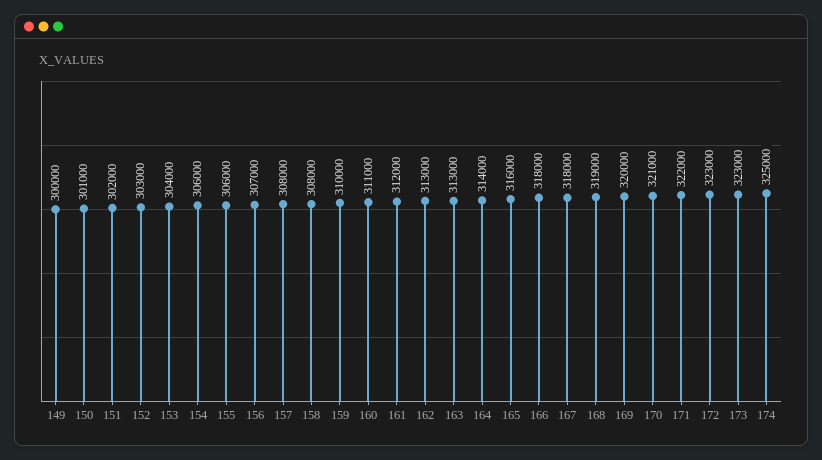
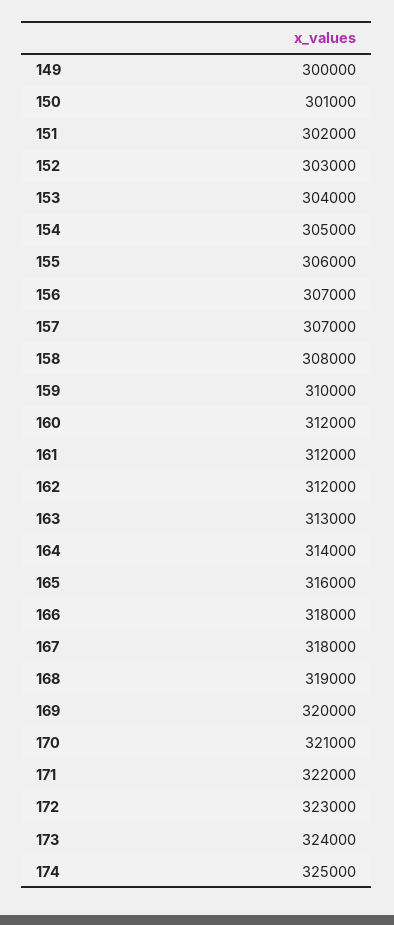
  {
    "149": 300000,
    "150": 301000,
    "151": 302000,
    "152": 303000,
    "153": 304000,
-   "154": 306000,
+   "154": 305000,
    "155": 306000,
    "156": 307000,
-   "157": 308000,
+   "157": 307000,
    "158": 308000,
    "159": 310000,
-   "160": 311000,
+   "160": 312000,
    "161": 312000,
-   "162": 313000,
+   "162": 312000,
    "163": 313000,
    "164": 314000,
    "165": 316000,
    "166": 318000,
    "167": 318000,
    "168": 319000,
    "169": 320000,
    "170": 321000,
    "171": 322000,
    "172": 323000,
-   "173": 323000,
+   "173": 324000,
    "174": 325000
  }

